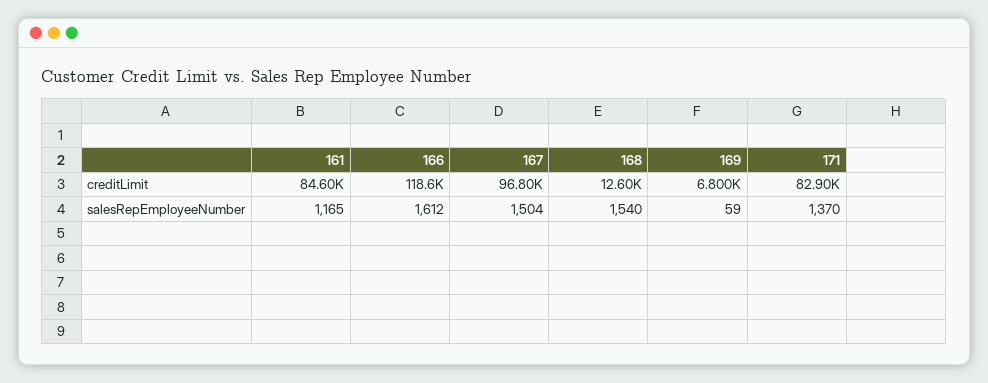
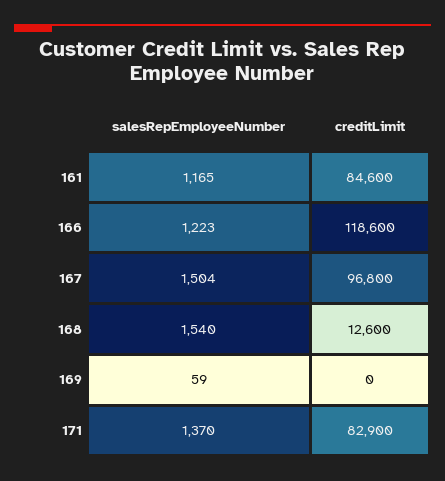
  {
    "161": {
      "creditLimit": 84600,
      "salesRepEmployeeNumber": 1165
    },
    "166": {
      "creditLimit": 118600,
-     "salesRepEmployeeNumber": 1612
+     "salesRepEmployeeNumber": 1223
    },
    "167": {
      "creditLimit": 96800,
      "salesRepEmployeeNumber": 1504
    },
    "168": {
      "creditLimit": 12600,
      "salesRepEmployeeNumber": 1540
    },
    "169": {
-     "creditLimit": 6800,
+     "creditLimit": 0,
      "salesRepEmployeeNumber": 59
    },
    "171": {
      "creditLimit": 82900,
      "salesRepEmployeeNumber": 1370
    }
  }

